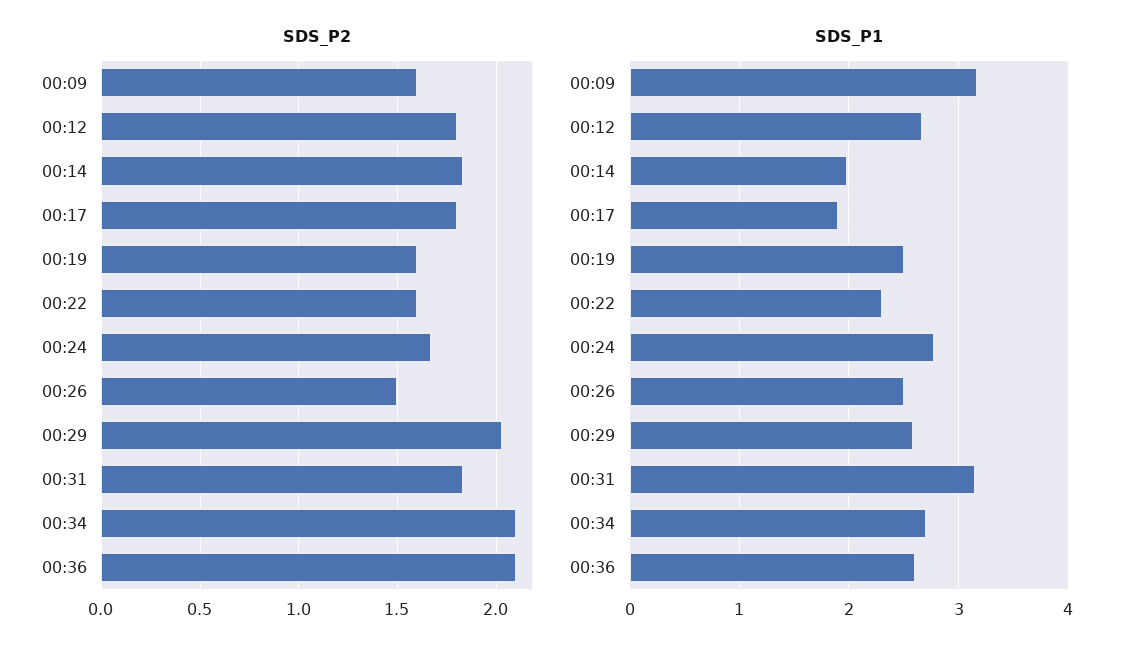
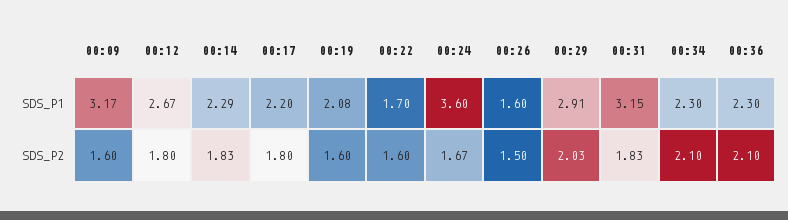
  {
    "SDS_P2": {
      "00:09": 1.6,
      "00:12": 1.8,
      "00:14": 1.83,
      "00:17": 1.8,
      "00:19": 1.6,
      "00:22": 1.6,
      "00:24": 1.67,
      "00:26": 1.5,
      "00:29": 2.03,
      "00:31": 1.83,
      "00:34": 2.1,
      "00:36": 2.1
    },
    "SDS_P1": {
      "00:09": 3.17,
      "00:12": 2.67,
-     "00:14": 2,
+     "00:14": 2.29,
-     "00:17": 1.9,
+     "00:17": 2.2,
-     "00:19": 2.5,
+     "00:19": 2.08,
-     "00:22": 2.3,
+     "00:22": 1.7,
-     "00:24": 2.8,
+     "00:24": 3.6,
-     "00:26": 2.5,
+     "00:26": 1.6,
-     "00:29": 2.6,
+     "00:29": 2.91,
      "00:31": 3.15,
-     "00:34": 2.7,
+     "00:34": 2.3,
-     "00:36": 2.6
+     "00:36": 2.3
    }
  }

